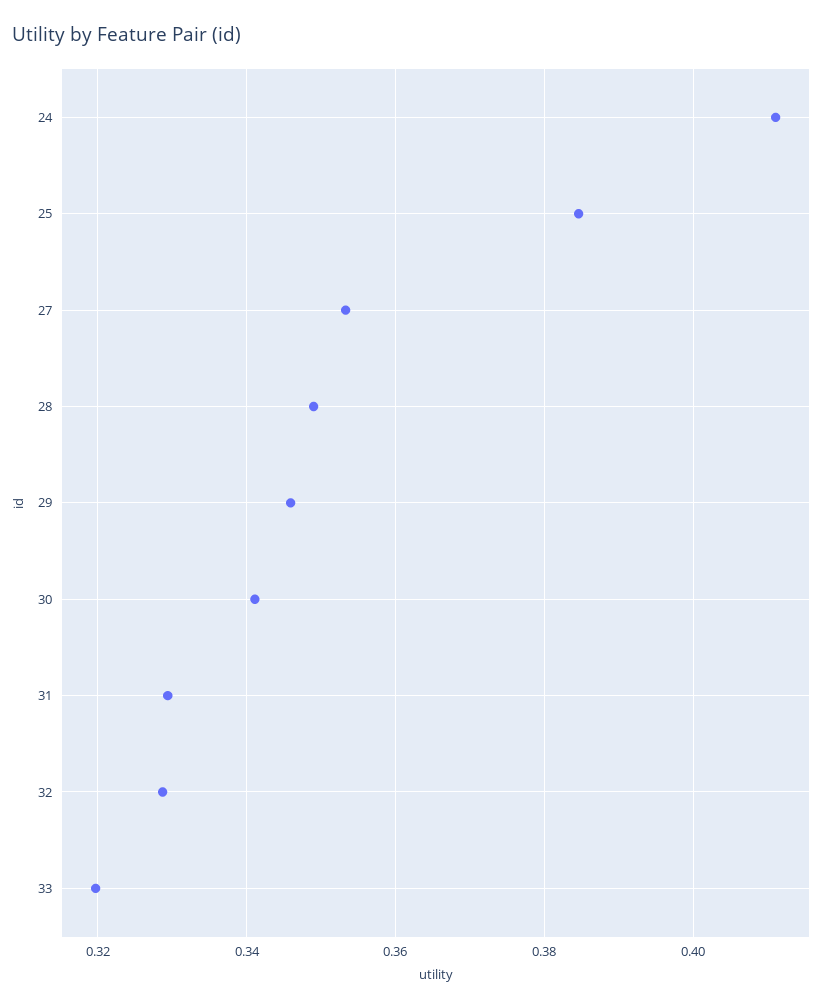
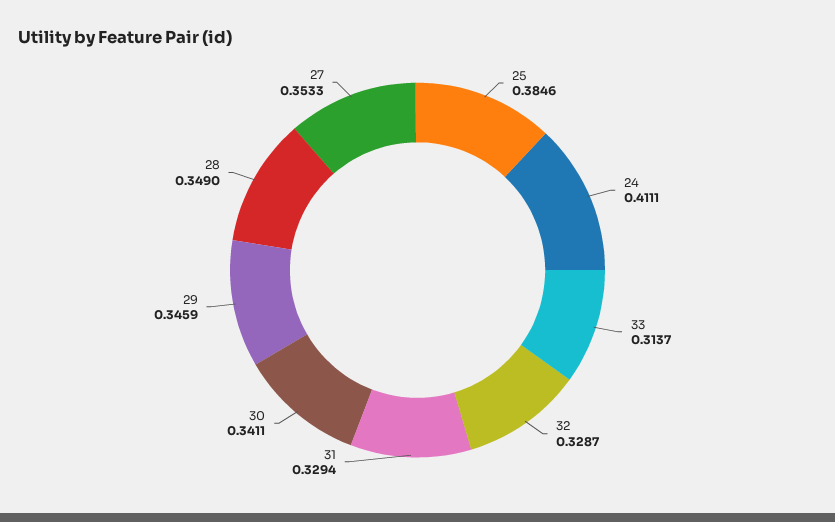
  {
    "24": 0.4111,
    "25": 0.3846,
    "27": 0.3533,
    "28": 0.349,
    "29": 0.3459,
    "30": 0.3411,
    "31": 0.3294,
    "32": 0.3287,
-   "33": 0.32
+   "33": 0.3137
  }

